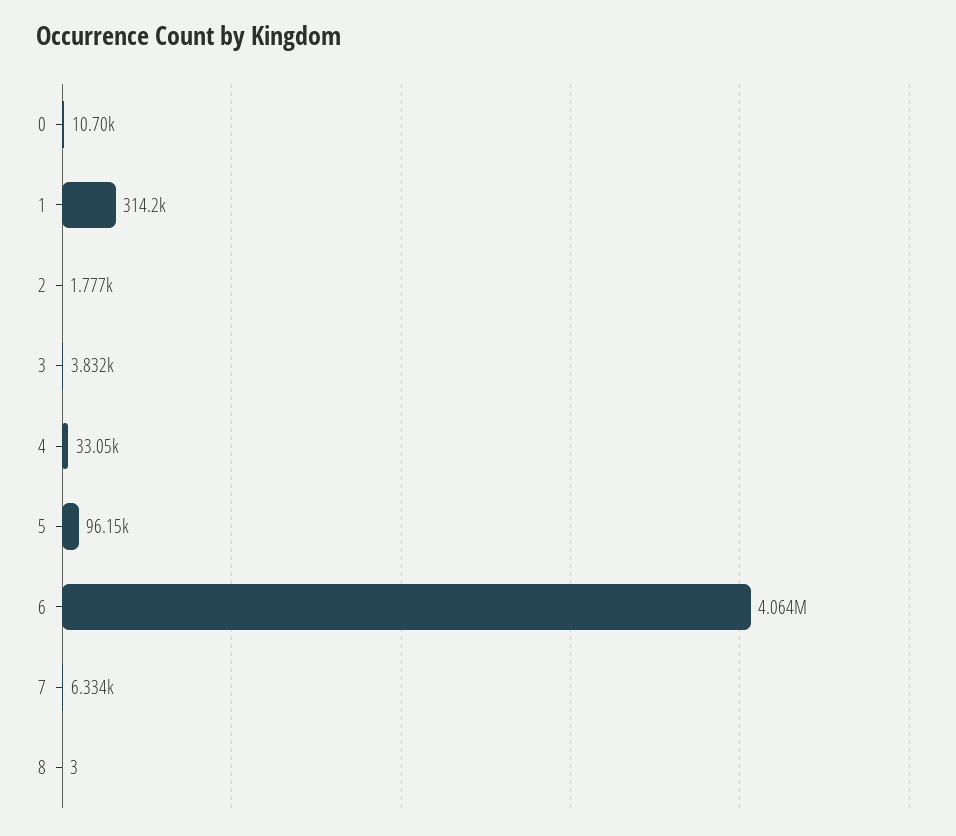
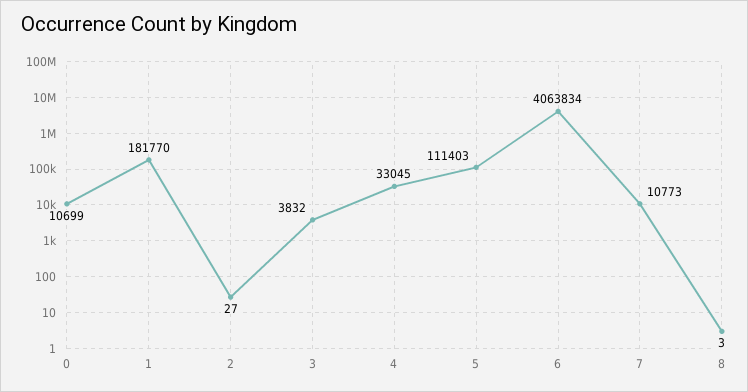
  {
    "0": 10699,
-   "1": 314200,
+   "1": 181770,
-   "2": 1777,
+   "2": 27,
    "3": 3832,
    "4": 33045,
-   "5": 96150,
+   "5": 111403,
    "6": 4063834,
-   "7": 6334,
+   "7": 10773,
    "8": 3
  }

